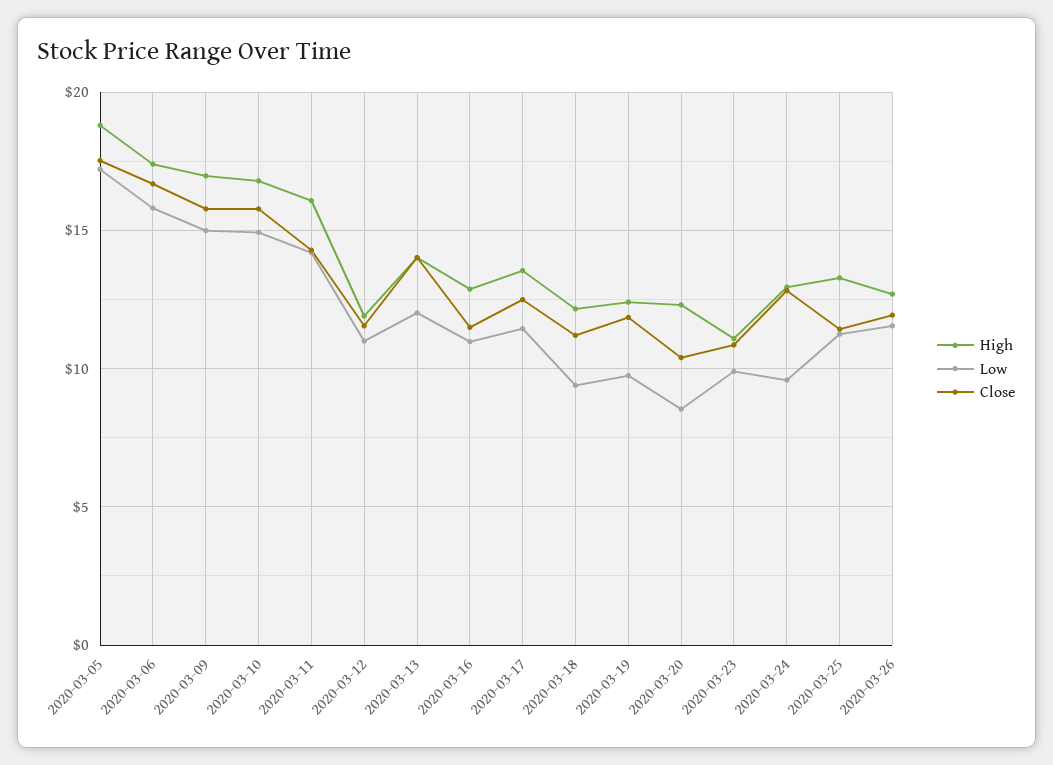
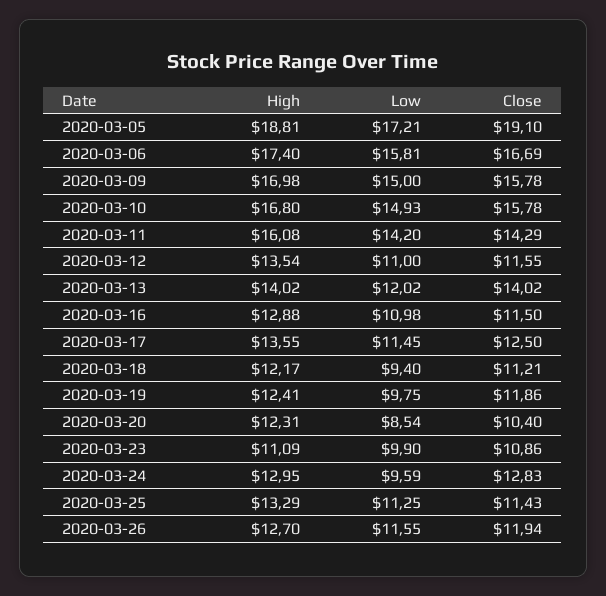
  {
    "High": {
      "2020-03-05": 18.81,
      "2020-03-06": 17.4,
      "2020-03-09": 16.98,
      "2020-03-10": 16.8,
      "2020-03-11": 16.08,
-     "2020-03-12": 12,
+     "2020-03-12": 13.54,
      "2020-03-13": 14.02,
      "2020-03-16": 12.88,
      "2020-03-17": 13.55,
      "2020-03-18": 12.17,
      "2020-03-19": 12.41,
      "2020-03-20": 12.31,
      "2020-03-23": 11.09,
      "2020-03-24": 12.95,
      "2020-03-25": 13.29,
      "2020-03-26": 12.7
    },
    "Low": {
      "2020-03-05": 17.21,
      "2020-03-06": 15.81,
      "2020-03-09": 15,
      "2020-03-10": 14.93,
      "2020-03-11": 14.2,
      "2020-03-12": 11,
      "2020-03-13": 12.02,
      "2020-03-16": 10.98,
      "2020-03-17": 11.45,
      "2020-03-18": 9.4,
      "2020-03-19": 9.75,
      "2020-03-20": 8.54,
      "2020-03-23": 9.9,
      "2020-03-24": 9.59,
      "2020-03-25": 11.25,
      "2020-03-26": 11.55
    },
    "Close": {
-     "2020-03-05": 17.5,
+     "2020-03-05": 19.1,
      "2020-03-06": 16.69,
      "2020-03-09": 15.78,
      "2020-03-10": 15.78,
      "2020-03-11": 14.29,
      "2020-03-12": 11.55,
      "2020-03-13": 14.02,
      "2020-03-16": 11.5,
      "2020-03-17": 12.5,
      "2020-03-18": 11.21,
      "2020-03-19": 11.86,
      "2020-03-20": 10.4,
      "2020-03-23": 10.86,
      "2020-03-24": 12.83,
      "2020-03-25": 11.43,
      "2020-03-26": 11.94
    }
  }

